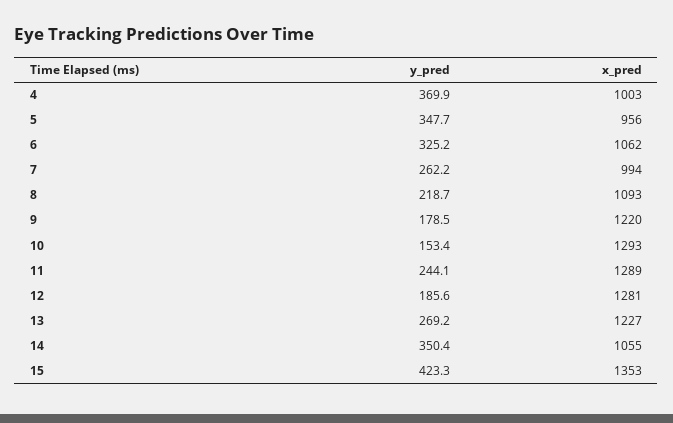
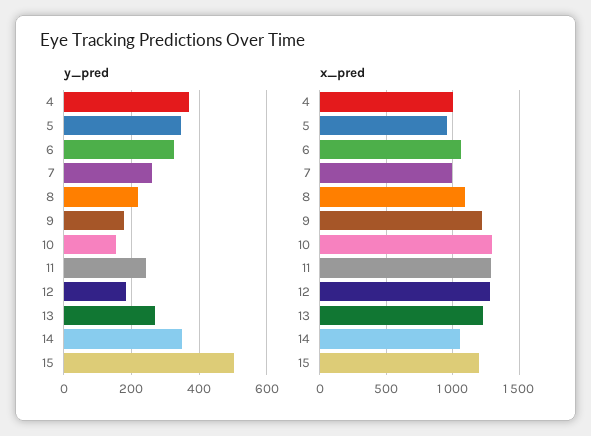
  {
    "y_pred": {
      "4": 369.9,
      "5": 347.7,
      "6": 325.2,
      "7": 262.2,
      "8": 218.7,
      "9": 178.5,
      "10": 153.4,
      "11": 244.1,
      "12": 185.6,
      "13": 269.2,
      "14": 350.4,
-     "15": 423.3
+     "15": 500
    },
    "x_pred": {
      "4": 1003,
      "5": 956,
      "6": 1062,
      "7": 994,
      "8": 1093,
      "9": 1220,
      "10": 1293,
      "11": 1289,
      "12": 1281,
      "13": 1227,
      "14": 1055,
-     "15": 1353
+     "15": 1200
    }
  }

